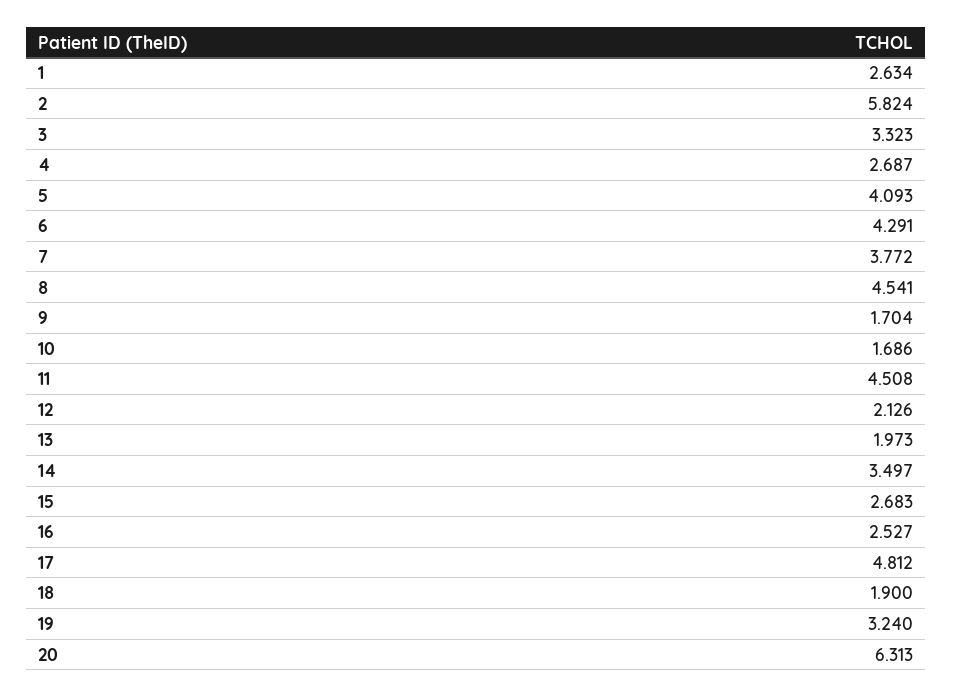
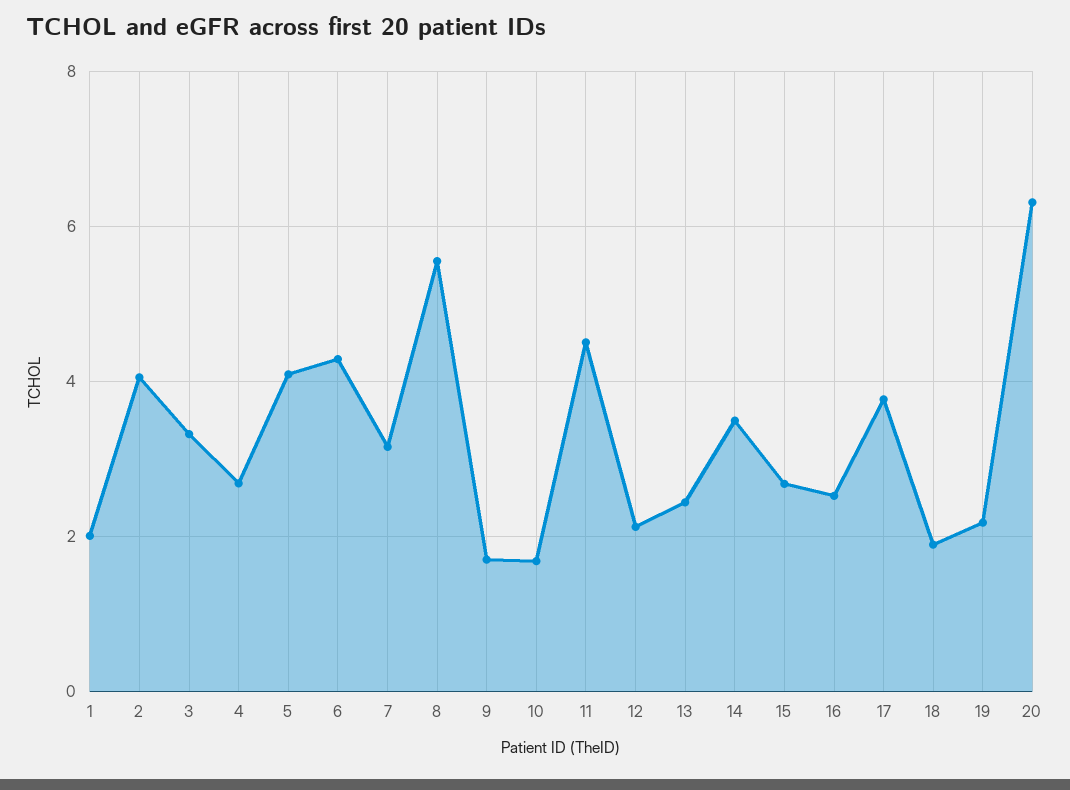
  {
-   "1": 2.634,
+   "1": 2,
-   "2": 5.824,
+   "2": 4,
    "3": 3.323,
    "4": 2.687,
    "5": 4.093,
    "6": 4.291,
-   "7": 3.772,
+   "7": 3.2,
-   "8": 4.541,
+   "8": 5.6,
    "9": 1.704,
    "10": 1.686,
    "11": 4.508,
    "12": 2.126,
-   "13": 1.973,
+   "13": 2.4,
    "14": 3.497,
    "15": 2.683,
    "16": 2.527,
-   "17": 4.812,
+   "17": 3.8,
    "18": 1.9,
-   "19": 3.24,
+   "19": 2.2,
    "20": 6.313
  }

